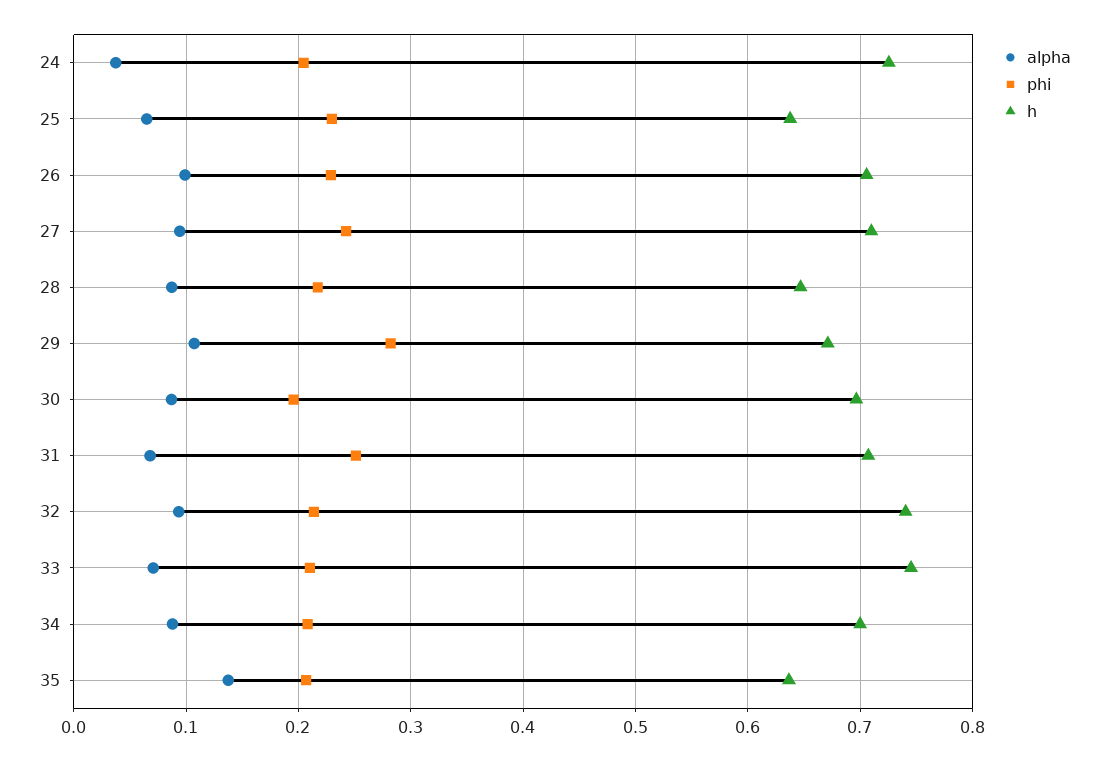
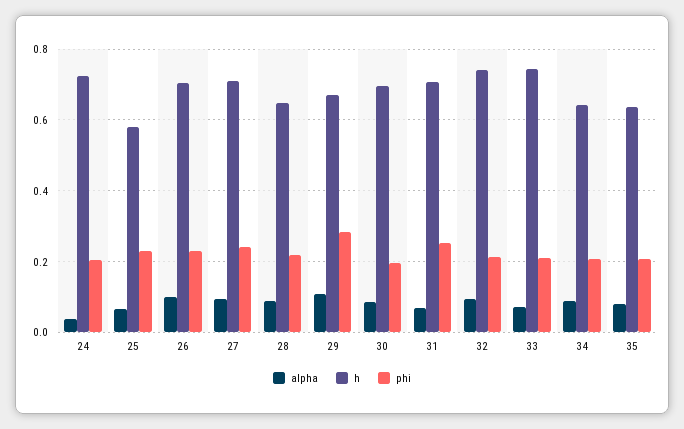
  {
    "alpha": {
      "24": 0.04,
      "25": 0.07,
      "26": 0.1,
      "27": 0.09,
      "28": 0.09,
      "29": 0.11,
      "30": 0.09,
      "31": 0.07,
      "32": 0.09,
      "33": 0.07,
      "34": 0.09,
-     "35": 0.14
+     "35": 0.08
    },
    "phi": {
      "24": 0.2,
      "25": 0.23,
      "26": 0.23,
      "27": 0.24,
      "28": 0.22,
      "29": 0.28,
      "30": 0.2,
      "31": 0.25,
      "32": 0.21,
      "33": 0.21,
      "34": 0.21,
      "35": 0.21
    },
    "h": {
      "24": 0.73,
-     "25": 0.64,
+     "25": 0.58,
      "26": 0.71,
      "27": 0.71,
      "28": 0.65,
      "29": 0.67,
      "30": 0.7,
      "31": 0.71,
      "32": 0.74,
      "33": 0.75,
-     "34": 0.7,
+     "34": 0.64,
      "35": 0.64
    }
  }

